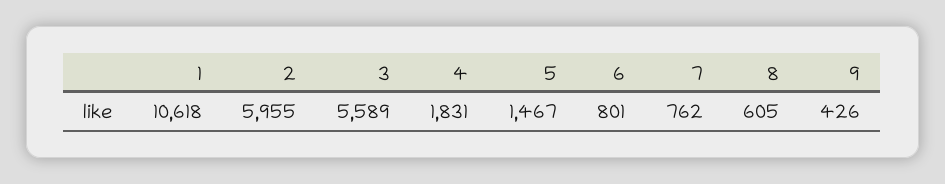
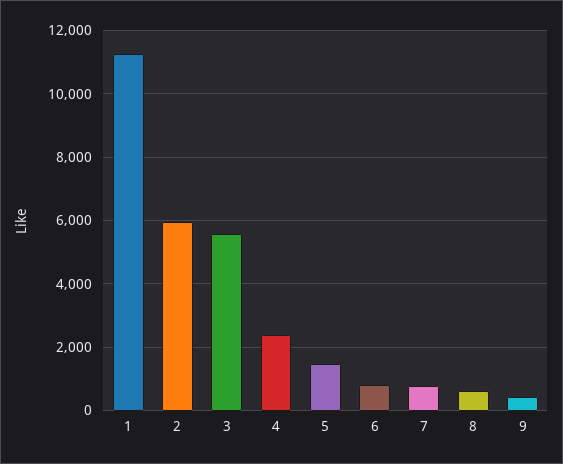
  {
-   "1": 10618,
+   "1": 11200,
    "2": 5955,
    "3": 5589,
-   "4": 1831,
+   "4": 2400,
    "5": 1467,
    "6": 801,
    "7": 762,
    "8": 605,
    "9": 426
  }

